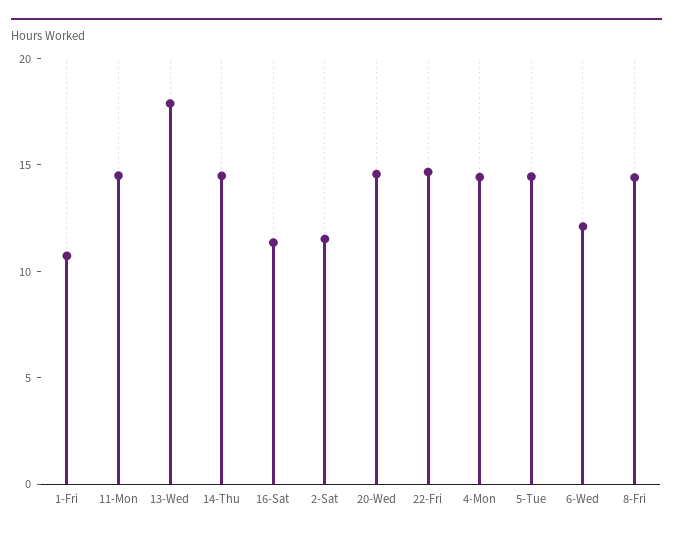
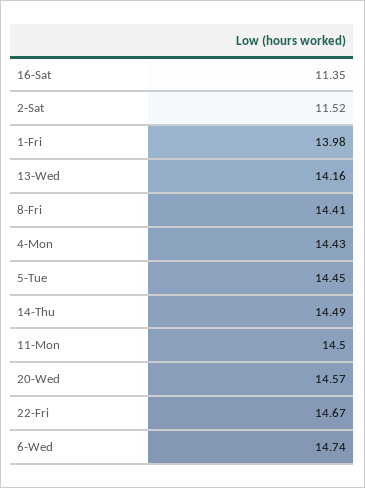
  {
-   "1-Fri": 11,
+   "1-Fri": 13.98,
    "11-Mon": 14.5,
-   "13-Wed": 18,
+   "13-Wed": 14.16,
    "14-Thu": 14.49,
    "16-Sat": 11.35,
    "2-Sat": 11.52,
    "20-Wed": 14.57,
    "22-Fri": 14.67,
    "4-Mon": 14.43,
    "5-Tue": 14.45,
-   "6-Wed": 12,
+   "6-Wed": 14.74,
    "8-Fri": 14.41
  }

